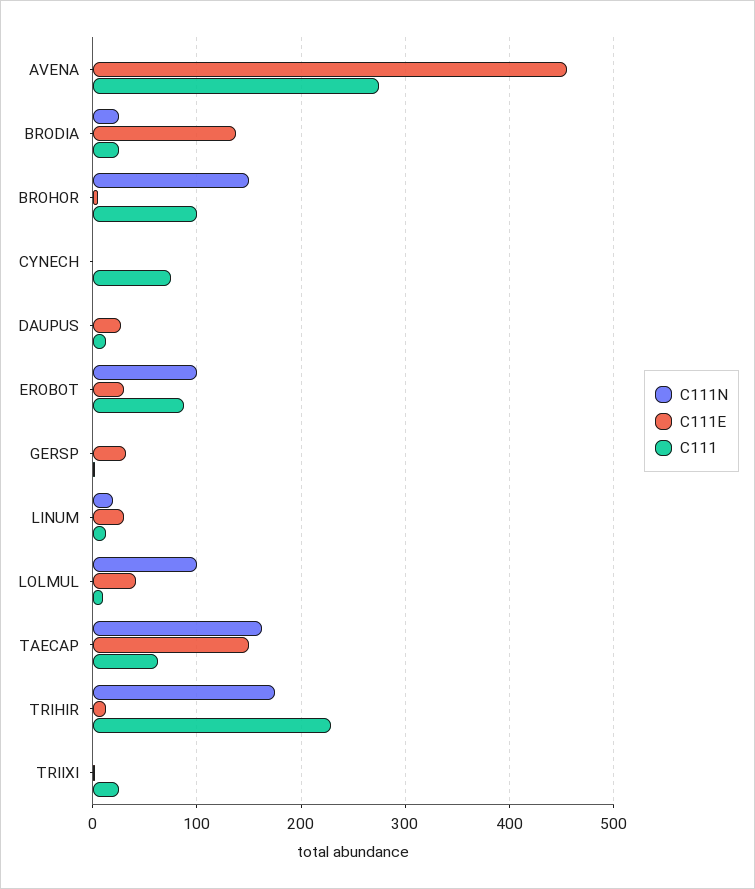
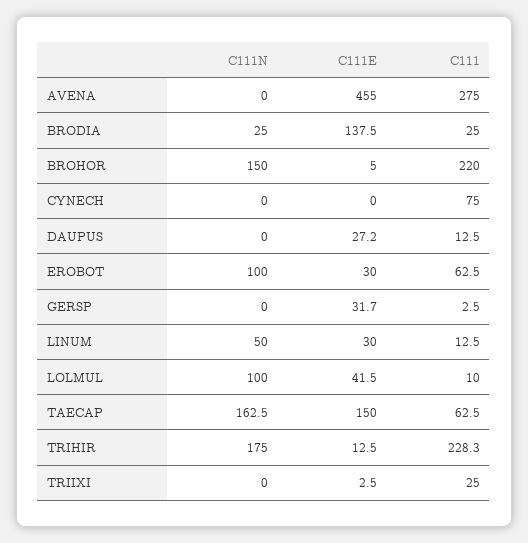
  {
    "C111N": {
      "AVENA": 0,
      "BRODIA": 25,
      "BROHOR": 150,
      "CYNECH": 0,
      "DAUPUS": 0,
      "EROBOT": 100,
      "GERSP": 0,
-     "LINUM": 20,
+     "LINUM": 50,
      "LOLMUL": 100,
      "TAECAP": 162.5,
      "TRIHIR": 175,
      "TRIIXI": 0
    },
    "C111E": {
      "AVENA": 455,
      "BRODIA": 137.5,
      "BROHOR": 5,
      "CYNECH": 0,
      "DAUPUS": 27.2,
      "EROBOT": 30,
      "GERSP": 31.7,
      "LINUM": 30,
      "LOLMUL": 41.5,
      "TAECAP": 150,
      "TRIHIR": 12.5,
      "TRIIXI": 2.5
    },
    "C111": {
      "AVENA": 275,
      "BRODIA": 25,
-     "BROHOR": 100,
+     "BROHOR": 220,
      "CYNECH": 75,
      "DAUPUS": 12.5,
-     "EROBOT": 90,
+     "EROBOT": 62.5,
      "GERSP": 2.5,
      "LINUM": 12.5,
      "LOLMUL": 10,
      "TAECAP": 62.5,
      "TRIHIR": 228.3,
      "TRIIXI": 25
    }
  }

